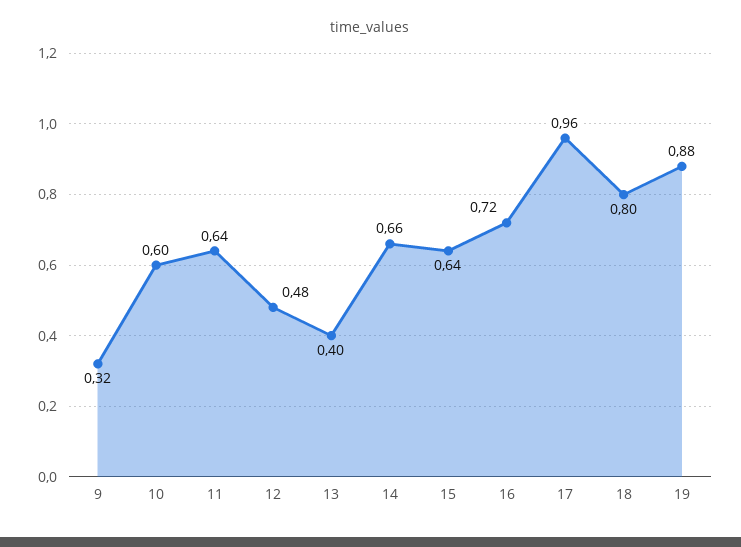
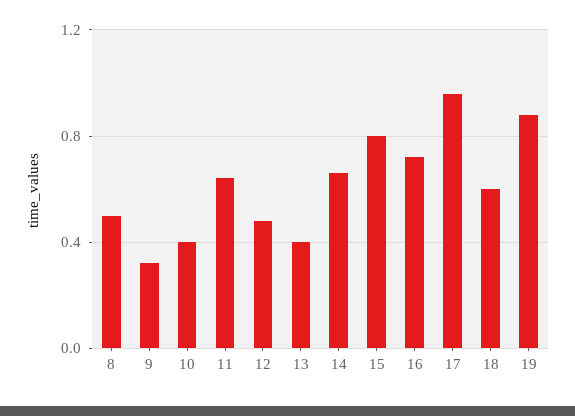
  {
    "9": 0.32,
-   "10": 0.6,
+   "10": 0.4,
    "11": 0.64,
    "12": 0.48,
    "13": 0.4,
    "14": 0.66,
-   "15": 0.64,
+   "15": 0.8,
    "16": 0.72,
    "17": 0.96,
-   "18": 0.8,
+   "18": 0.6,
-   "19": 0.88
+   "19": 0.88,
+   "8": 0.5
  }

